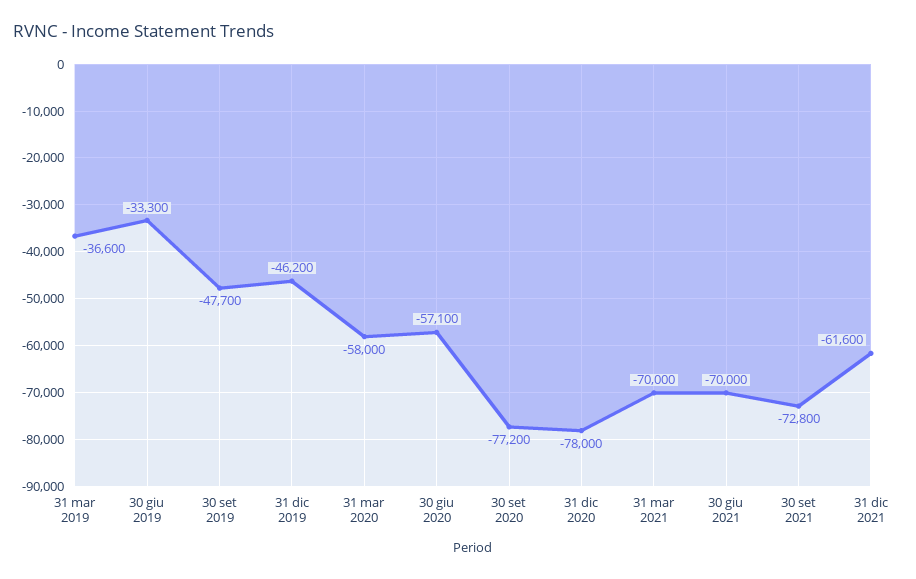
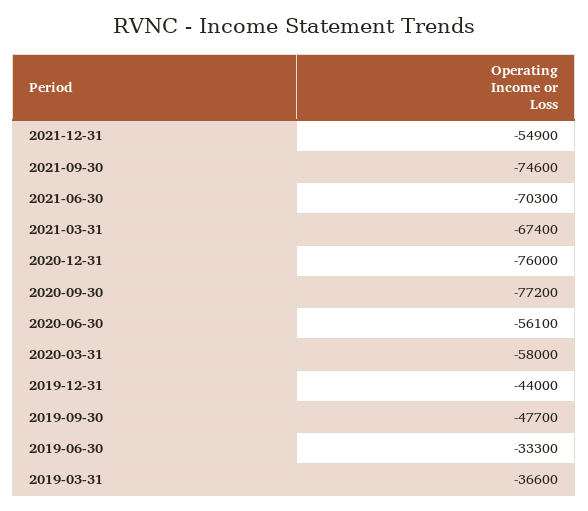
  {
    "31 mar 2019": -36600,
    "30 giu 2019": -33300,
    "30 set 2019": -47700,
-   "31 dic 2019": -46200,
+   "31 dic 2019": -44000,
    "31 mar 2020": -58000,
-   "30 giu 2020": -57100,
+   "30 giu 2020": -56100,
    "30 set 2020": -77200,
-   "31 dic 2020": -78000,
+   "31 dic 2020": -76000,
-   "31 mar 2021": -70000,
+   "31 mar 2021": -67400,
-   "30 giu 2021": -70000,
+   "30 giu 2021": -70300,
-   "30 set 2021": -72800,
+   "30 set 2021": -74600,
-   "31 dic 2021": -61600
+   "31 dic 2021": -54900
  }

